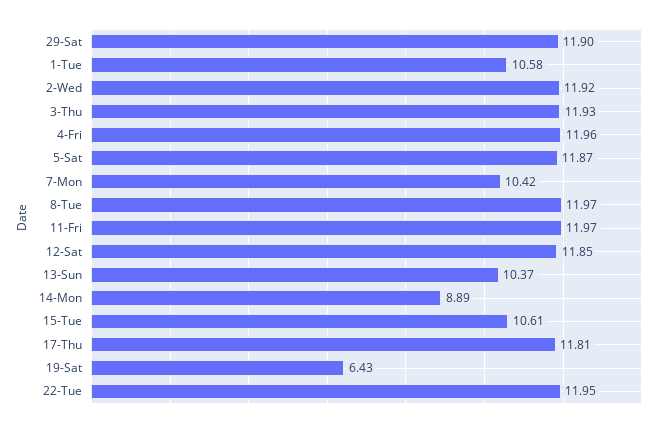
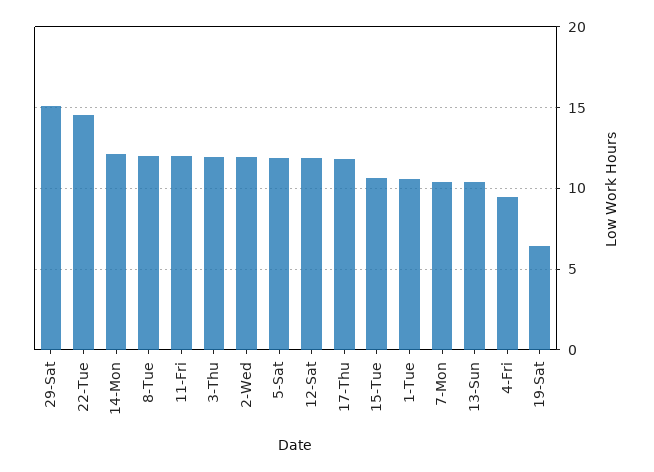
  {
-   "29-Sat": 11.9,
+   "29-Sat": 15,
    "1-Tue": 10.58,
    "2-Wed": 11.92,
    "3-Thu": 11.93,
-   "4-Fri": 11.96,
+   "4-Fri": 9.5,
    "5-Sat": 11.87,
    "7-Mon": 10.42,
    "8-Tue": 11.97,
    "11-Fri": 11.97,
    "12-Sat": 11.85,
    "13-Sun": 10.37,
-   "14-Mon": 8.89,
+   "14-Mon": 12,
    "15-Tue": 10.61,
    "17-Thu": 11.81,
    "19-Sat": 6.43,
-   "22-Tue": 11.95
+   "22-Tue": 14.5
  }

